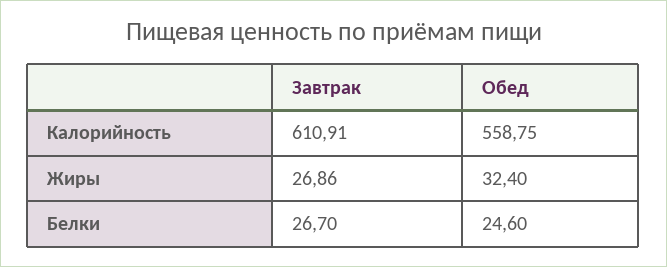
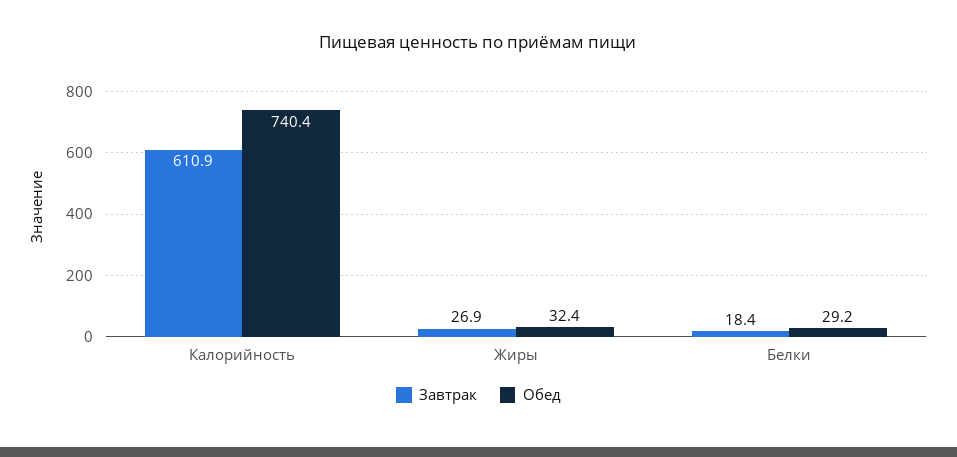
  {
    "Завтрак": {
      "Калорийность": 610.91,
      "Жиры": 26.86,
-     "Белки": 26.7
+     "Белки": 18.4
    },
    "Обед": {
-     "Калорийность": 558.75,
+     "Калорийность": 740.4,
      "Жиры": 32.4,
-     "Белки": 24.6
+     "Белки": 29.2
    }
  }

